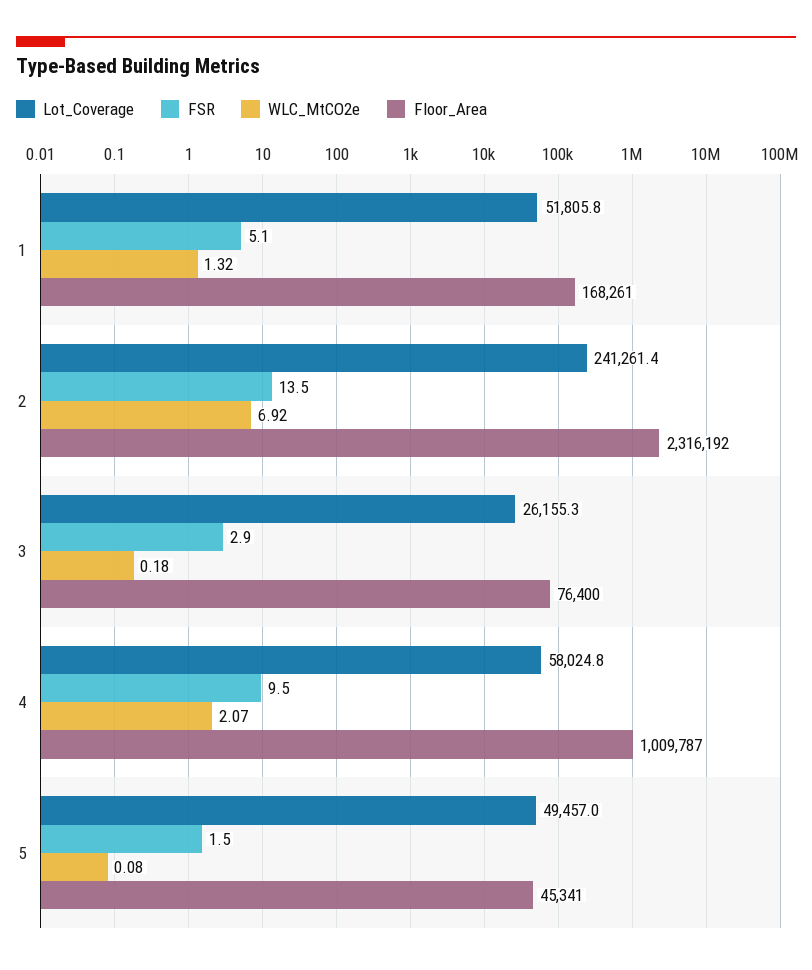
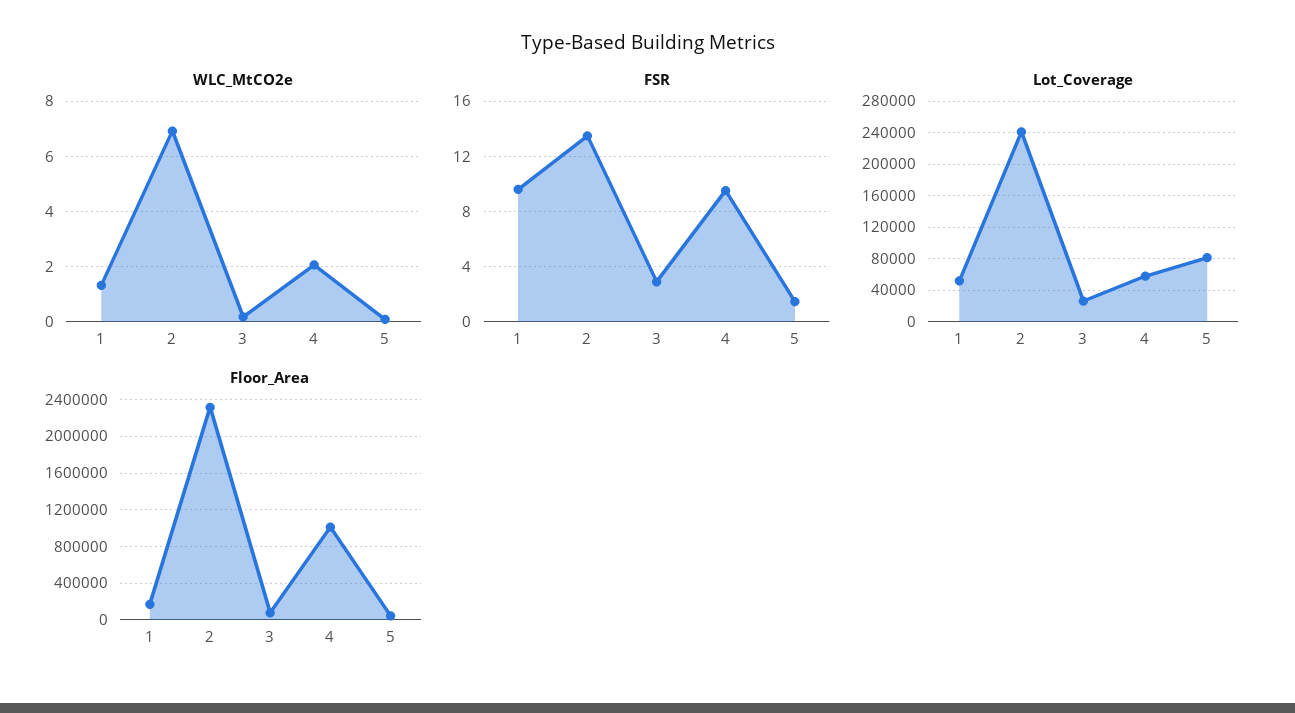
  {
    "Lot_Coverage": {
      "1": 51805.8,
      "2": 241261.4,
      "3": 26155.3,
      "4": 58024.8,
-     "5": 49457
+     "5": 80000
    },
    "FSR": {
-     "1": 5.1,
+     "1": 9.5,
      "2": 13.5,
      "3": 2.9,
      "4": 9.5,
      "5": 1.5
    },
    "WLC_MtCO2e": {
      "1": 1.32,
      "2": 6.92,
      "3": 0.18,
      "4": 2.07,
      "5": 0.08
    },
    "Floor_Area": {
      "1": 168261,
      "2": 2316192,
      "3": 76400,
      "4": 1009787,
      "5": 45341
    }
  }

